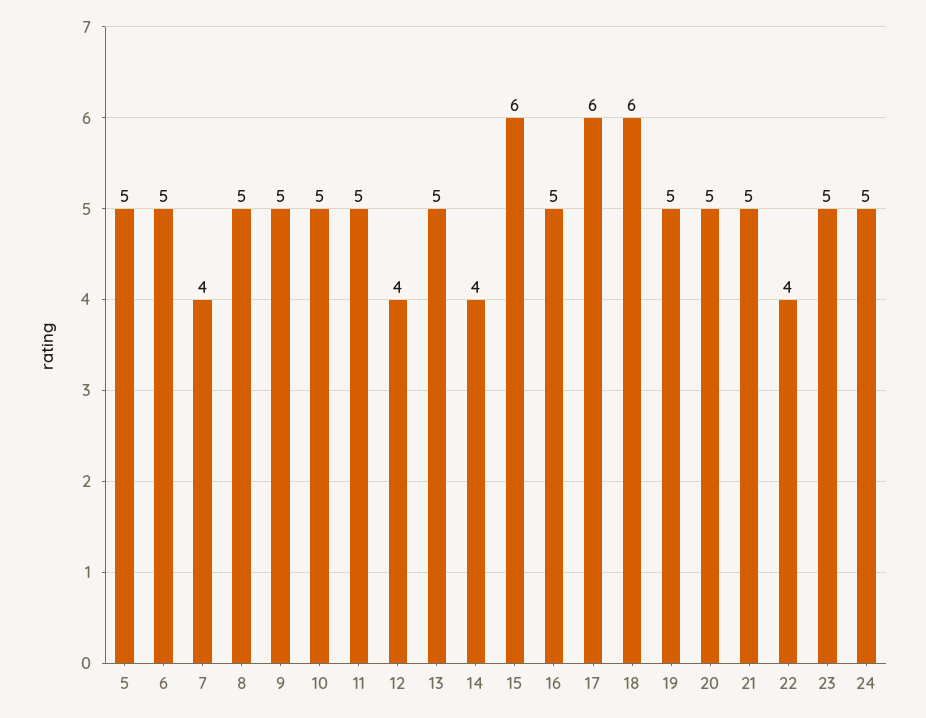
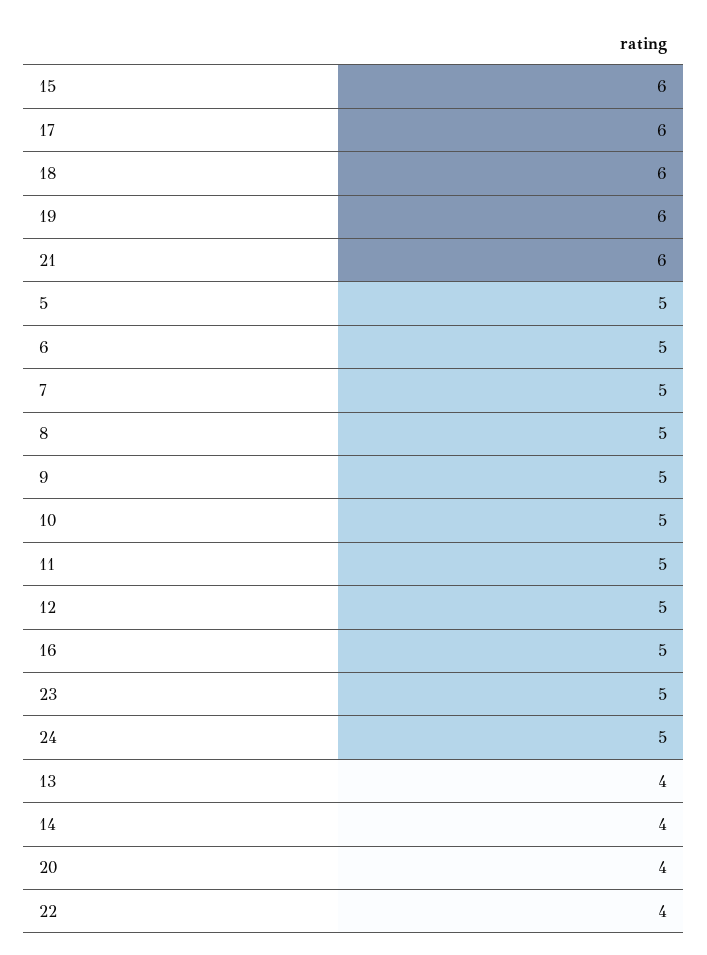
  {
    "5": 5,
    "6": 5,
-   "7": 4,
+   "7": 5,
    "8": 5,
    "9": 5,
    "10": 5,
    "11": 5,
-   "12": 4,
+   "12": 5,
-   "13": 5,
+   "13": 4,
    "14": 4,
    "15": 6,
    "16": 5,
    "17": 6,
    "18": 6,
-   "19": 5,
+   "19": 6,
-   "20": 5,
+   "20": 4,
-   "21": 5,
+   "21": 6,
    "22": 4,
    "23": 5,
    "24": 5
  }

